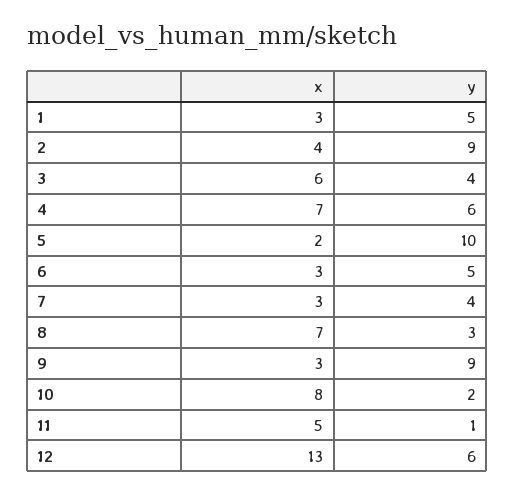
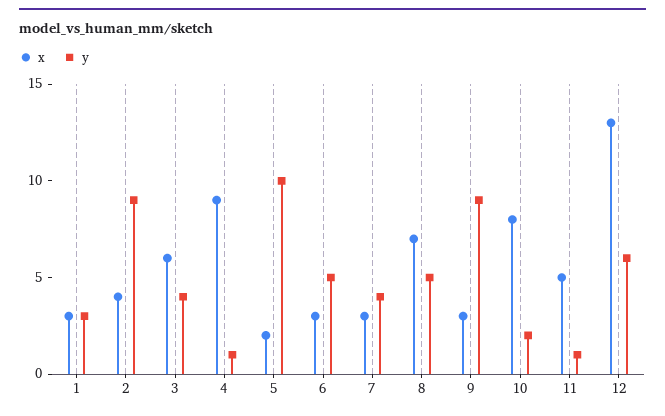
  {
    "x": {
      "1": 3,
      "2": 4,
      "3": 6,
-     "4": 7,
+     "4": 9,
      "5": 2,
      "6": 3,
      "7": 3,
      "8": 7,
      "9": 3,
      "10": 8,
      "11": 5,
      "12": 13
    },
    "y": {
-     "1": 5,
+     "1": 3,
      "2": 9,
      "3": 4,
-     "4": 6,
+     "4": 1,
      "5": 10,
      "6": 5,
      "7": 4,
-     "8": 3,
+     "8": 5,
      "9": 9,
      "10": 2,
      "11": 1,
      "12": 6
    }
  }

